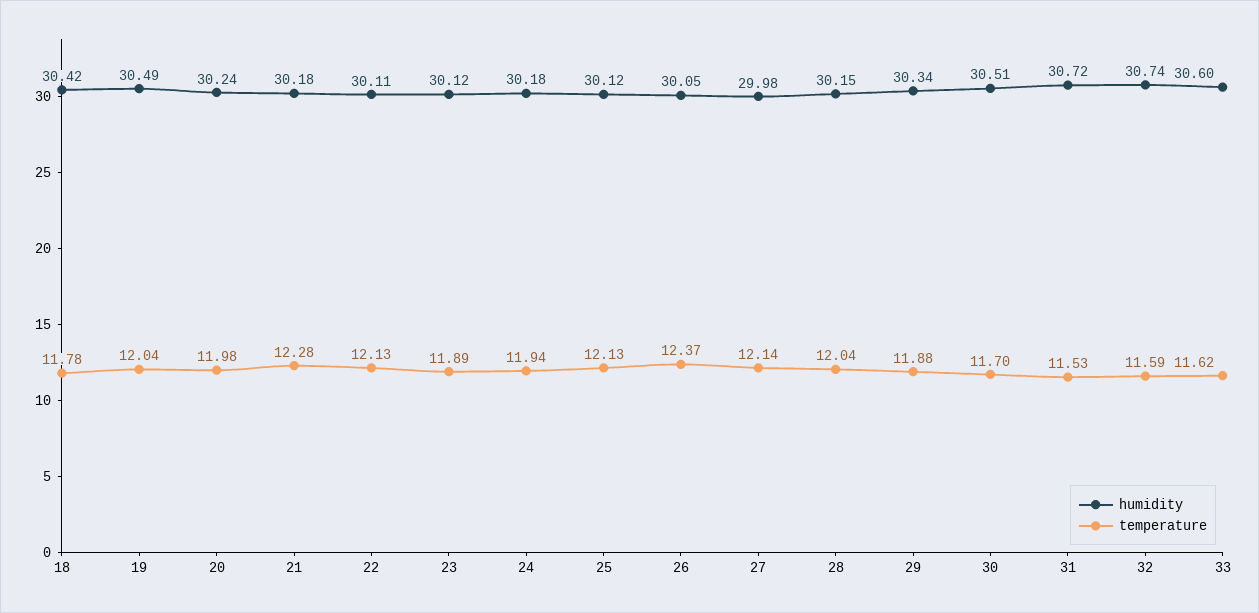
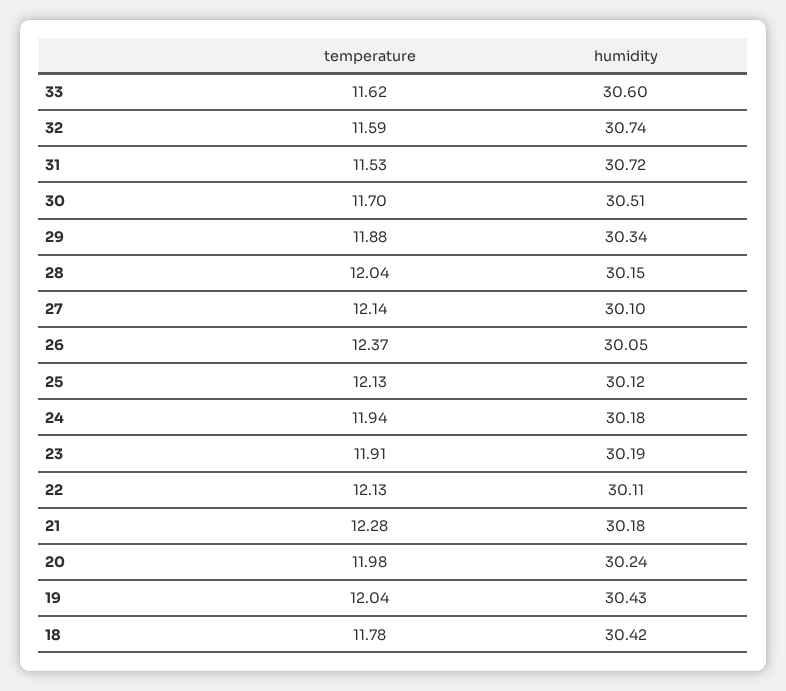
  {
    "humidity": {
      "18": 30.42,
-     "19": 30.49,
+     "19": 30.43,
      "20": 30.24,
      "21": 30.18,
      "22": 30.11,
-     "23": 30.12,
+     "23": 30.19,
      "24": 30.18,
      "25": 30.12,
      "26": 30.05,
-     "27": 29.98,
+     "27": 30.1,
      "28": 30.15,
      "29": 30.34,
      "30": 30.51,
      "31": 30.72,
      "32": 30.74,
      "33": 30.6
    },
    "temperature": {
      "18": 11.78,
      "19": 12.04,
      "20": 11.98,
      "21": 12.28,
      "22": 12.13,
-     "23": 11.89,
+     "23": 11.91,
      "24": 11.94,
      "25": 12.13,
      "26": 12.37,
      "27": 12.14,
      "28": 12.04,
      "29": 11.88,
      "30": 11.7,
      "31": 11.53,
      "32": 11.59,
      "33": 11.62
    }
  }

